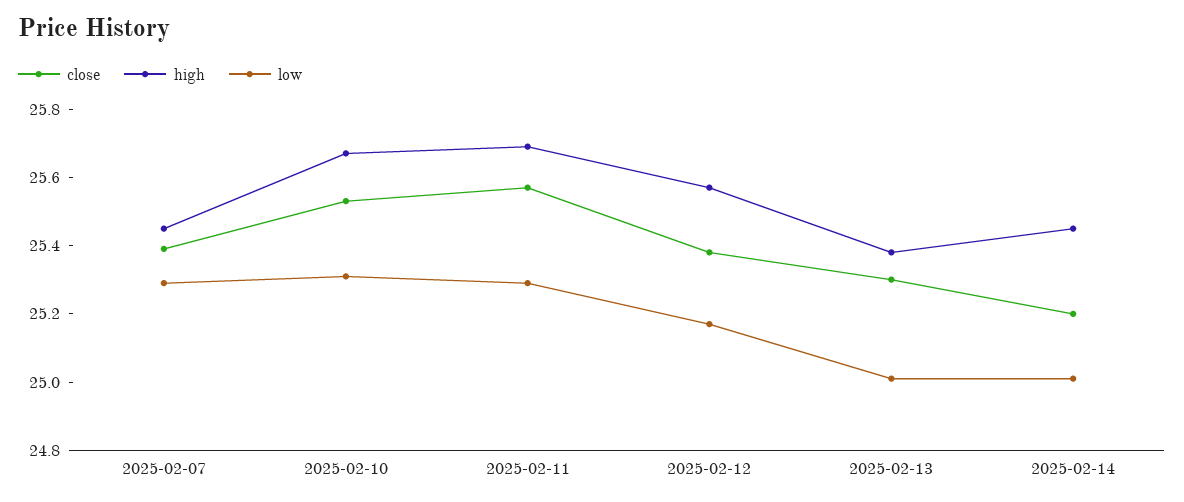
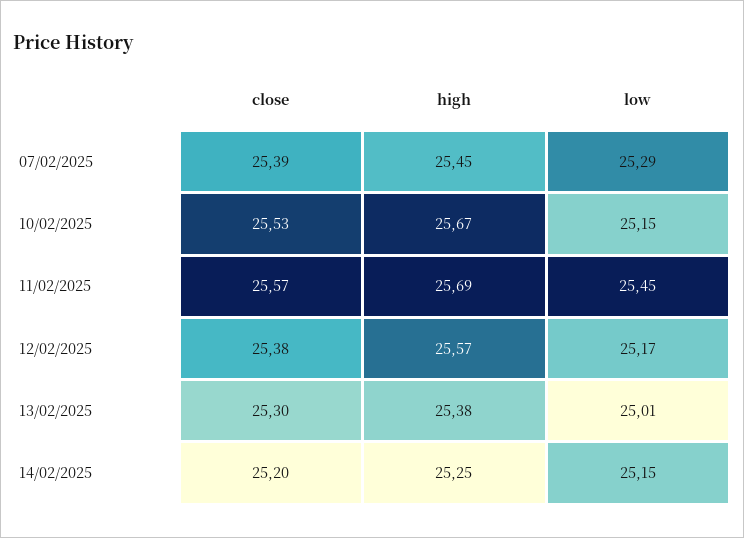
  {
    "close": {
      "2025-02-07": 25.39,
      "2025-02-10": 25.53,
      "2025-02-11": 25.57,
      "2025-02-12": 25.38,
      "2025-02-13": 25.3,
      "2025-02-14": 25.2
    },
    "high": {
      "2025-02-07": 25.45,
      "2025-02-10": 25.67,
      "2025-02-11": 25.69,
      "2025-02-12": 25.57,
      "2025-02-13": 25.38,
-     "2025-02-14": 25.45
+     "2025-02-14": 25.25
    },
    "low": {
      "2025-02-07": 25.29,
-     "2025-02-10": 25.3,
+     "2025-02-10": 25.15,
-     "2025-02-11": 25.3,
+     "2025-02-11": 25.45,
      "2025-02-12": 25.17,
      "2025-02-13": 25.01,
-     "2025-02-14": 25
+     "2025-02-14": 25.15
    }
  }

